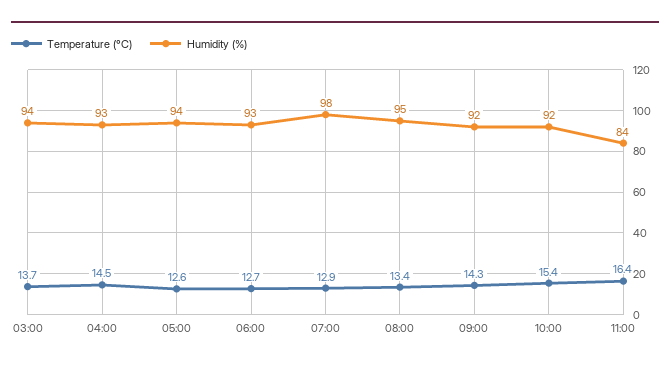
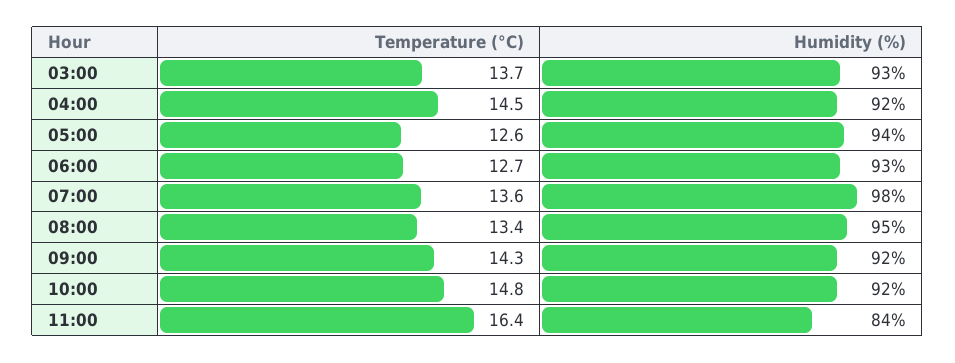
  {
    "Temperature (°C)": {
      "03:00": 13.7,
      "04:00": 14.5,
      "05:00": 12.6,
      "06:00": 12.7,
-     "07:00": 12.9,
+     "07:00": 13.6,
      "08:00": 13.4,
      "09:00": 14.3,
-     "10:00": 15.4,
+     "10:00": 14.8,
      "11:00": 16.4
    },
    "Humidity (%)": {
-     "03:00": 94,
+     "03:00": 93,
-     "04:00": 93,
+     "04:00": 92,
      "05:00": 94,
      "06:00": 93,
      "07:00": 98,
      "08:00": 95,
      "09:00": 92,
      "10:00": 92,
      "11:00": 84
    }
  }

